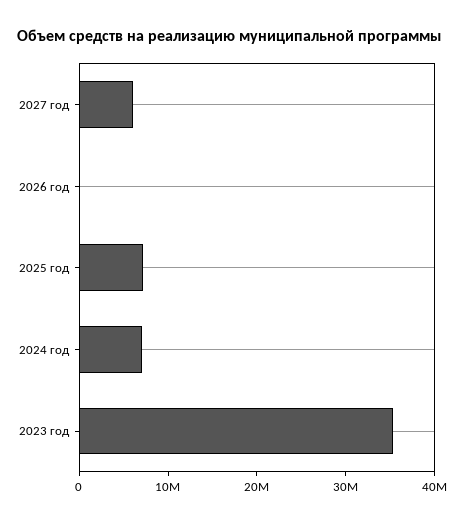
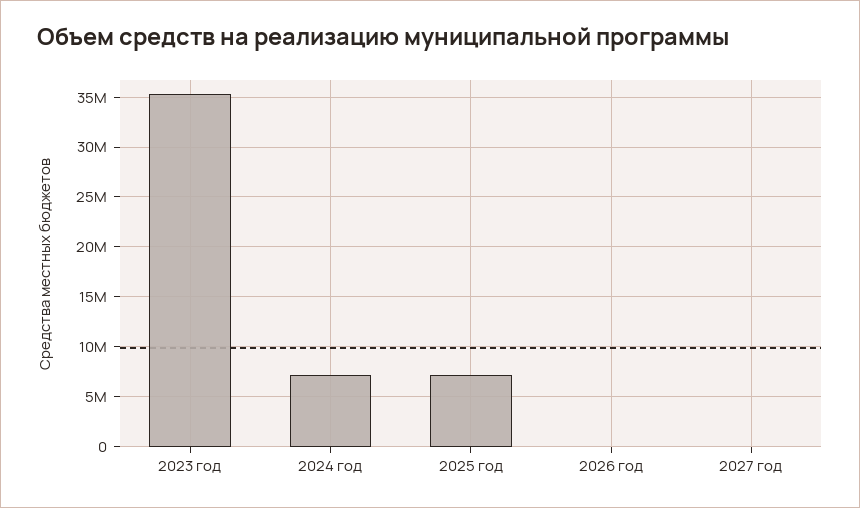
  {
-   "2027 год": 6000000,
+   "2027 год": 0,
    "2026 год": 0,
    "2025 год": 7000000,
    "2024 год": 7000000,
    "2023 год": 35000000
  }

